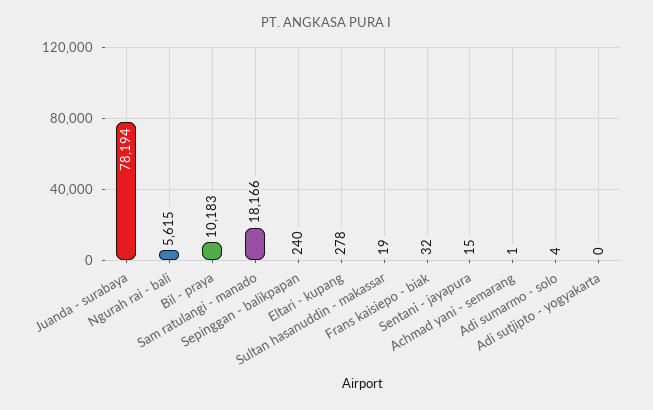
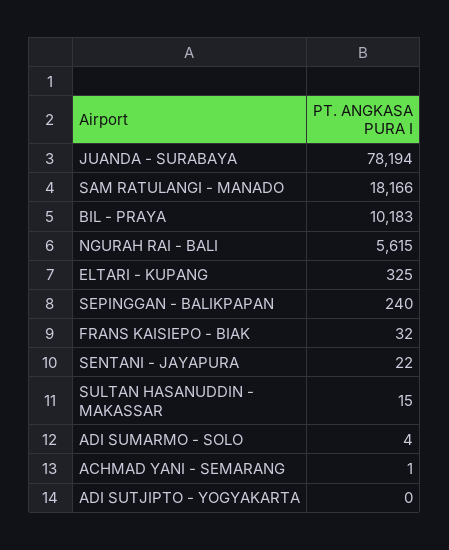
  {
    "Juanda - surabaya": 78194,
    "Ngurah rai - bali": 5615,
    "Bil - praya": 10183,
    "Sam ratulangi - manado": 18166,
    "Sepinggan - balikpapan": 240,
-   "Eltari - kupang": 278,
+   "Eltari - kupang": 325,
-   "Sultan hasanuddin - makassar": 19,
+   "Sultan hasanuddin - makassar": 15,
    "Frans kaisiepo - biak": 32,
-   "Sentani - jayapura": 15,
+   "Sentani - jayapura": 22,
    "Achmad yani - semarang": 1,
    "Adi sumarmo - solo": 4,
    "Adi sutjipto - yogyakarta": 0
  }

